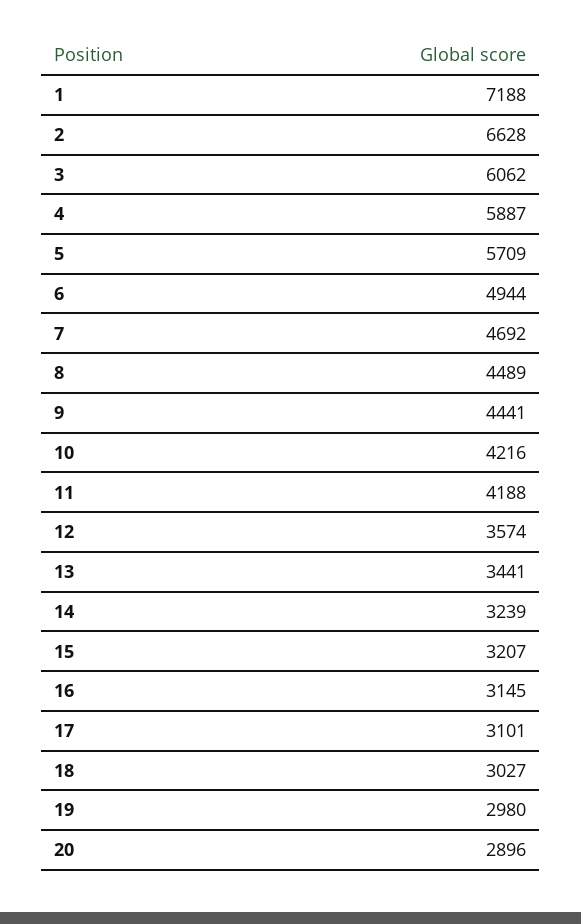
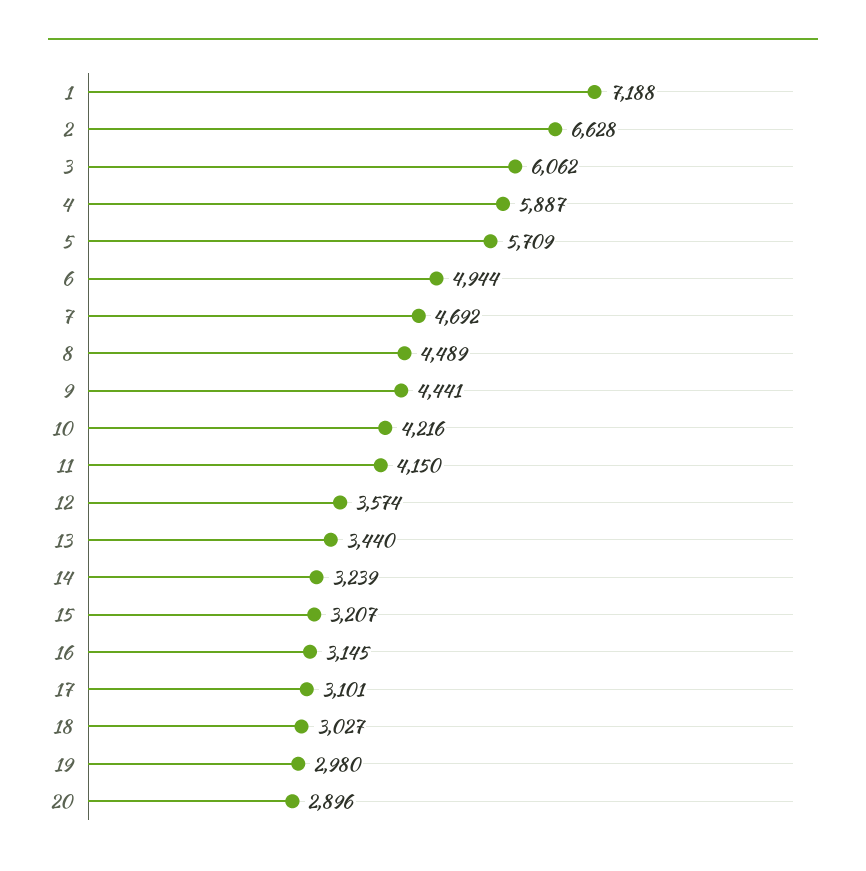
  {
    "1": 7188,
    "2": 6628,
    "3": 6062,
    "4": 5887,
    "5": 5709,
    "6": 4944,
    "7": 4692,
    "8": 4489,
    "9": 4441,
    "10": 4216,
-   "11": 4188,
+   "11": 4150,
    "12": 3574,
-   "13": 3441,
+   "13": 3440,
    "14": 3239,
    "15": 3207,
    "16": 3145,
    "17": 3101,
    "18": 3027,
    "19": 2980,
    "20": 2896
  }

